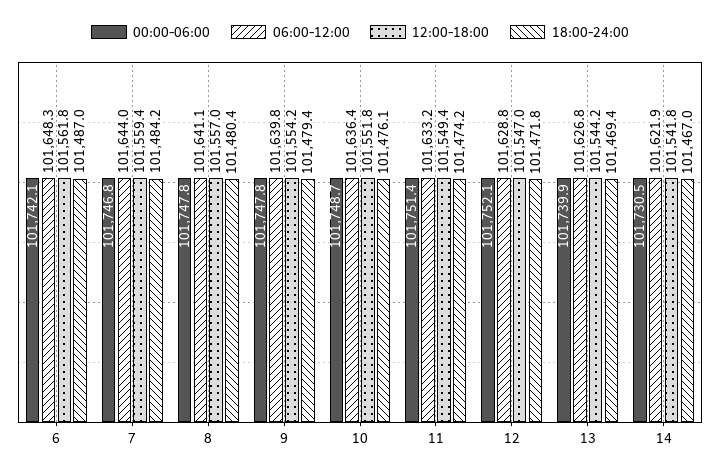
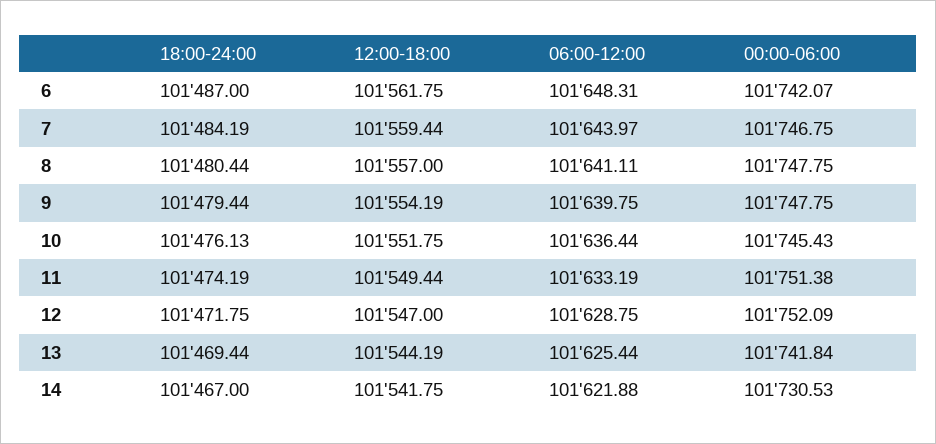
  {
    "00:00-06:00": {
      "6": 101742.07,
      "7": 101746.75,
      "8": 101747.75,
      "9": 101747.75,
-     "10": 101748.7,
+     "10": 101745.43,
      "11": 101751.38,
      "12": 101752.09,
-     "13": 101739.9,
+     "13": 101741.84,
      "14": 101730.53
    },
    "06:00-12:00": {
      "6": 101648.31,
      "7": 101643.97,
      "8": 101641.11,
      "9": 101639.75,
      "10": 101636.44,
      "11": 101633.19,
      "12": 101628.75,
-     "13": 101626.8,
+     "13": 101625.44,
      "14": 101621.88
    },
    "12:00-18:00": {
      "6": 101561.75,
      "7": 101559.44,
      "8": 101557,
      "9": 101554.19,
      "10": 101551.75,
      "11": 101549.44,
      "12": 101547,
      "13": 101544.19,
      "14": 101541.75
    },
    "18:00-24:00": {
      "6": 101487,
      "7": 101484.19,
      "8": 101480.44,
      "9": 101479.44,
      "10": 101476.13,
      "11": 101474.19,
      "12": 101471.75,
      "13": 101469.44,
      "14": 101467
    }
  }

